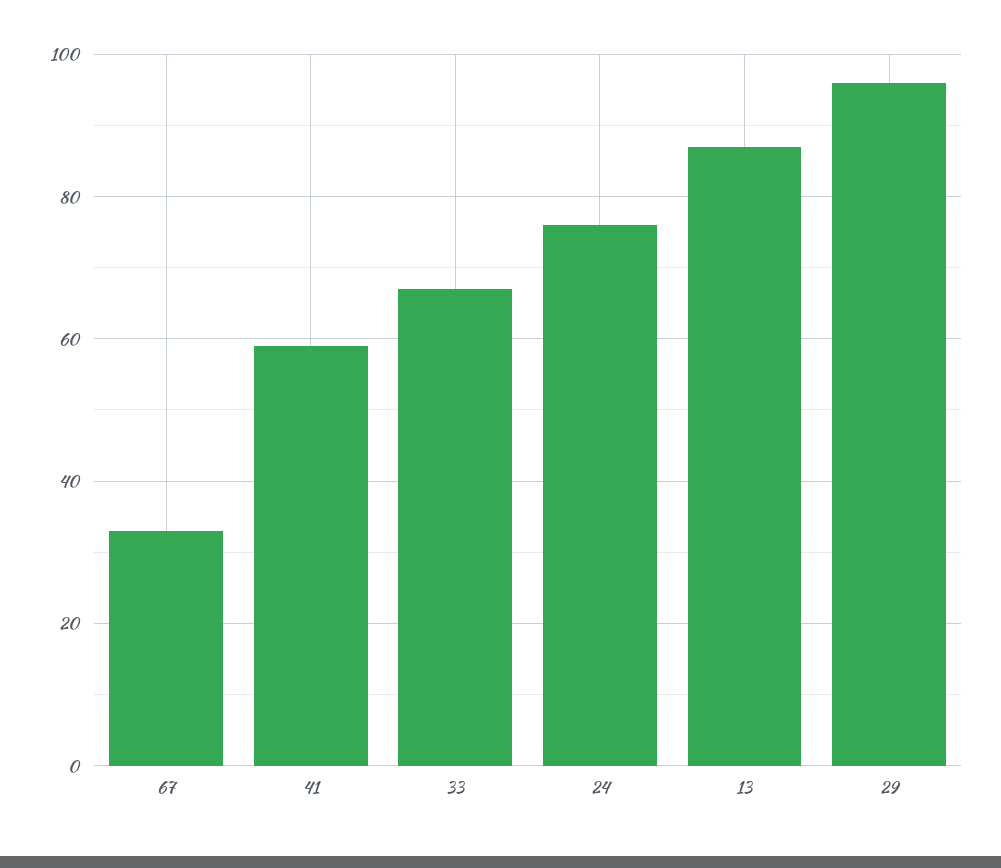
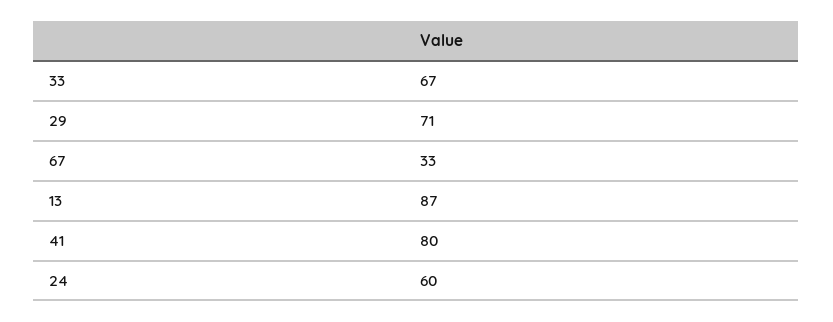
  {
    "67": 33,
-   "41": 60,
+   "41": 80,
    "33": 67,
-   "24": 75,
+   "24": 60,
    "13": 87,
-   "29": 95
+   "29": 71
  }

